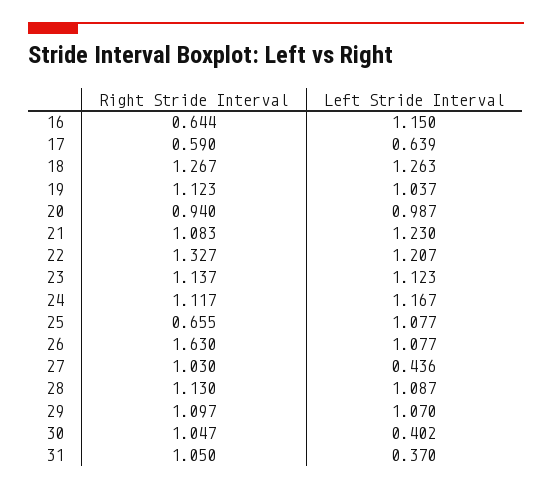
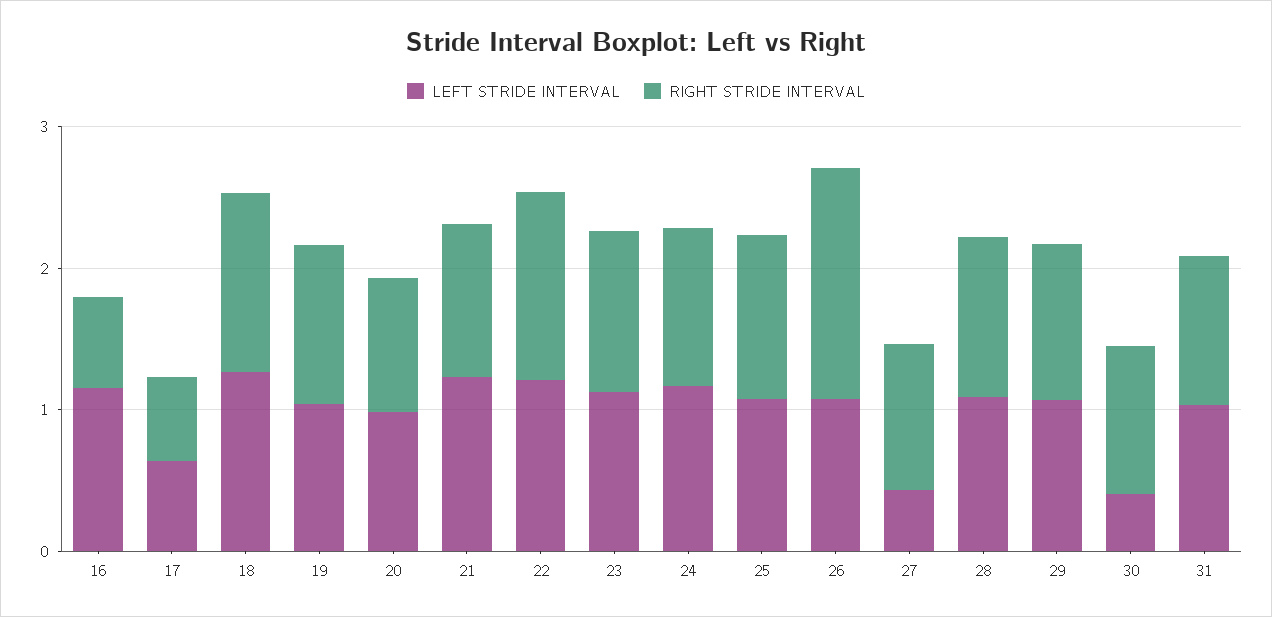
  {
    "Right Stride Interval": {
      "16": 0.644,
      "17": 0.59,
      "18": 1.267,
      "19": 1.123,
      "20": 0.94,
      "21": 1.083,
      "22": 1.327,
      "23": 1.137,
      "24": 1.117,
-     "25": 0.655,
+     "25": 1.2,
      "26": 1.63,
      "27": 1.03,
      "28": 1.13,
      "29": 1.097,
      "30": 1.047,
      "31": 1.05
    },
    "Left Stride Interval": {
      "16": 1.15,
      "17": 0.639,
      "18": 1.263,
      "19": 1.037,
      "20": 0.987,
      "21": 1.23,
      "22": 1.207,
      "23": 1.123,
      "24": 1.167,
      "25": 1.077,
      "26": 1.077,
      "27": 0.436,
      "28": 1.087,
      "29": 1.07,
      "30": 0.402,
-     "31": 0.37
+     "31": 1
    }
  }

